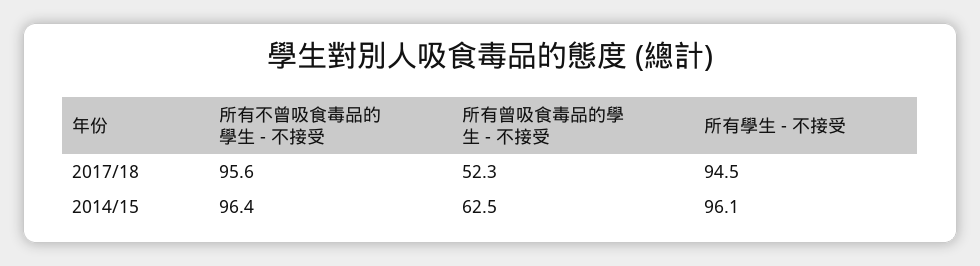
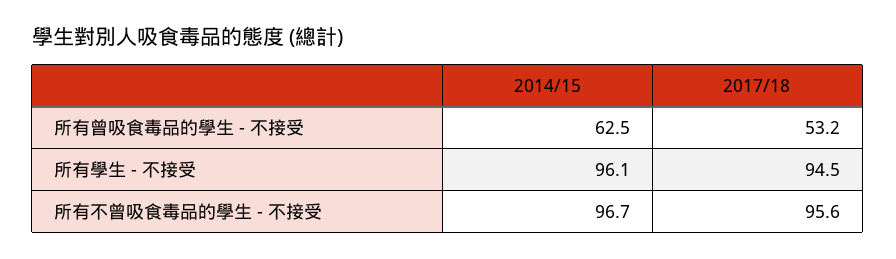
  {
    "所有不曾吸食毒品的學生 - 不接受": {
      "2017/18": 95.6,
-     "2014/15": 96.4
+     "2014/15": 96.7
    },
    "所有曾吸食毒品的學生 - 不接受": {
-     "2017/18": 52.3,
+     "2017/18": 53.2,
      "2014/15": 62.5
    },
    "所有學生 - 不接受": {
      "2017/18": 94.5,
      "2014/15": 96.1
    }
  }

